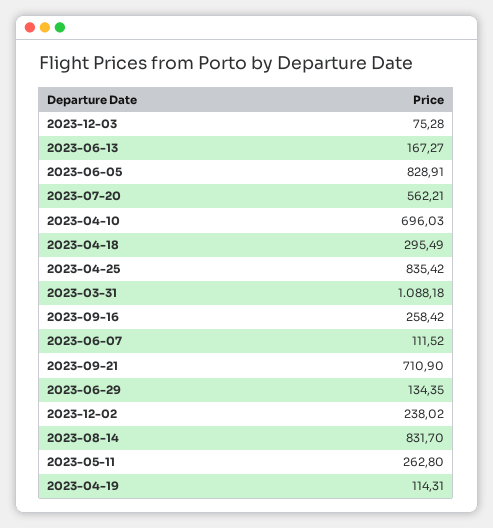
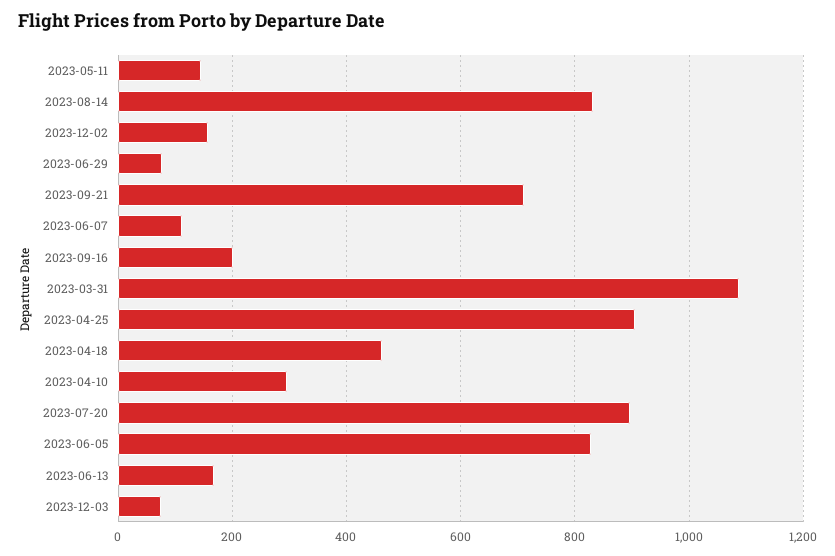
  {
    "2023-12-03": 75.28,
    "2023-06-13": 167.27,
    "2023-06-05": 828.91,
-   "2023-07-20": 562.21,
+   "2023-07-20": 900,
-   "2023-04-10": 696.03,
+   "2023-04-10": 300,
-   "2023-04-18": 295.49,
+   "2023-04-18": 460,
-   "2023-04-25": 835.42,
+   "2023-04-25": 900,
    "2023-03-31": 1088.18,
-   "2023-09-16": 258.42,
+   "2023-09-16": 200,
    "2023-06-07": 111.52,
    "2023-09-21": 710.9,
-   "2023-06-29": 134.35,
+   "2023-06-29": 80,
-   "2023-12-02": 238.02,
+   "2023-12-02": 160,
    "2023-08-14": 831.7,
-   "2023-05-11": 262.8,
+   "2023-05-11": 140
-   "2023-04-19": 114.31
  }

